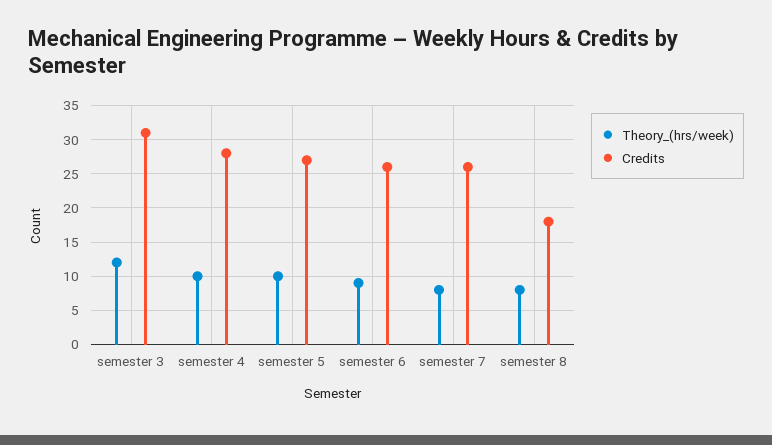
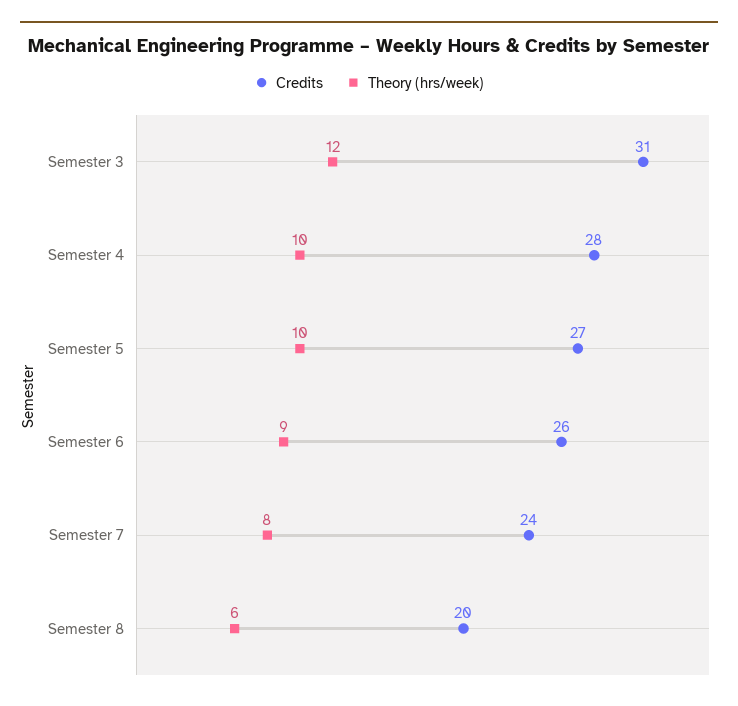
  {
    "Theory_(hrs/week)": {
      "semester 3": 12,
      "semester 4": 10,
      "semester 5": 10,
      "semester 6": 9,
      "semester 7": 8,
-     "semester 8": 8
+     "semester 8": 6
    },
    "Credits": {
      "semester 3": 31,
      "semester 4": 28,
      "semester 5": 27,
      "semester 6": 26,
-     "semester 7": 26,
+     "semester 7": 24,
-     "semester 8": 18
+     "semester 8": 20
    }
  }

